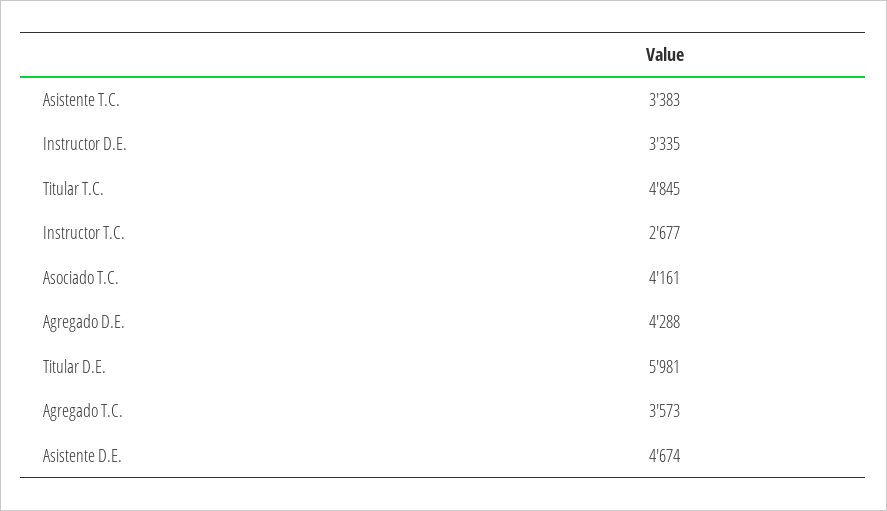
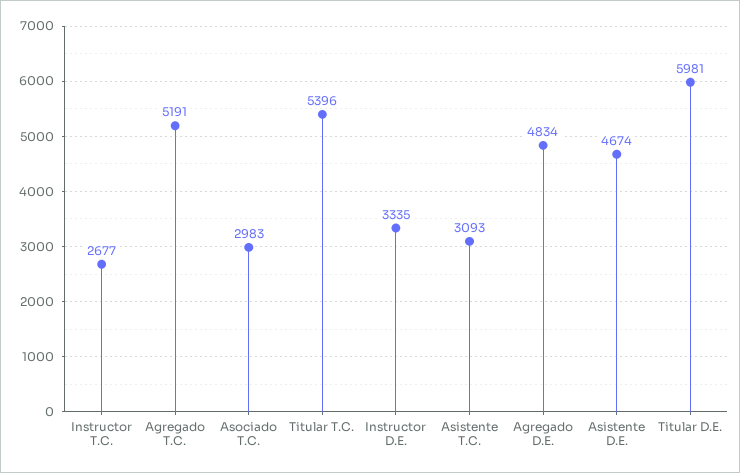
  {
-   "Asistente T.C.": 3383,
+   "Asistente T.C.": 3093,
    "Instructor D.E.": 3335,
-   "Titular T.C.": 4845,
+   "Titular T.C.": 5396,
    "Instructor T.C.": 2677,
-   "Asociado T.C.": 4161,
+   "Asociado T.C.": 2983,
-   "Agregado D.E.": 4288,
+   "Agregado D.E.": 4834,
    "Titular D.E.": 5981,
-   "Agregado T.C.": 3573,
+   "Agregado T.C.": 5191,
    "Asistente D.E.": 4674
  }

